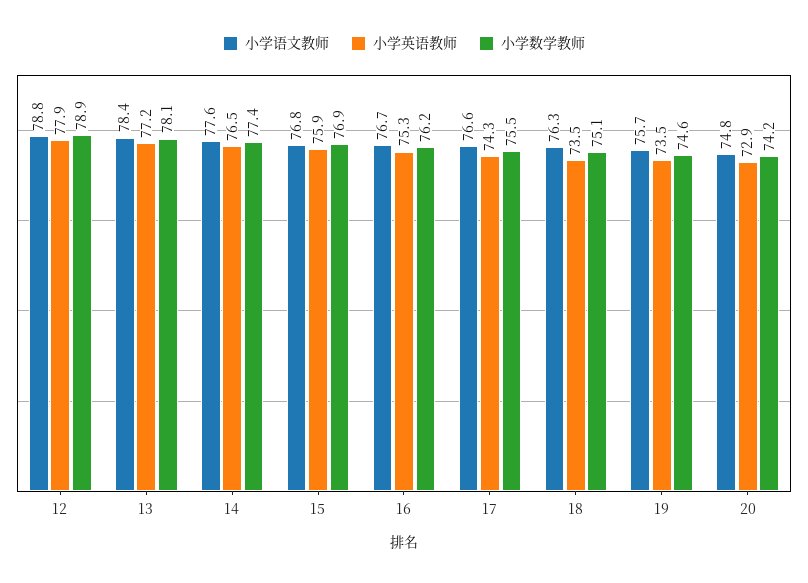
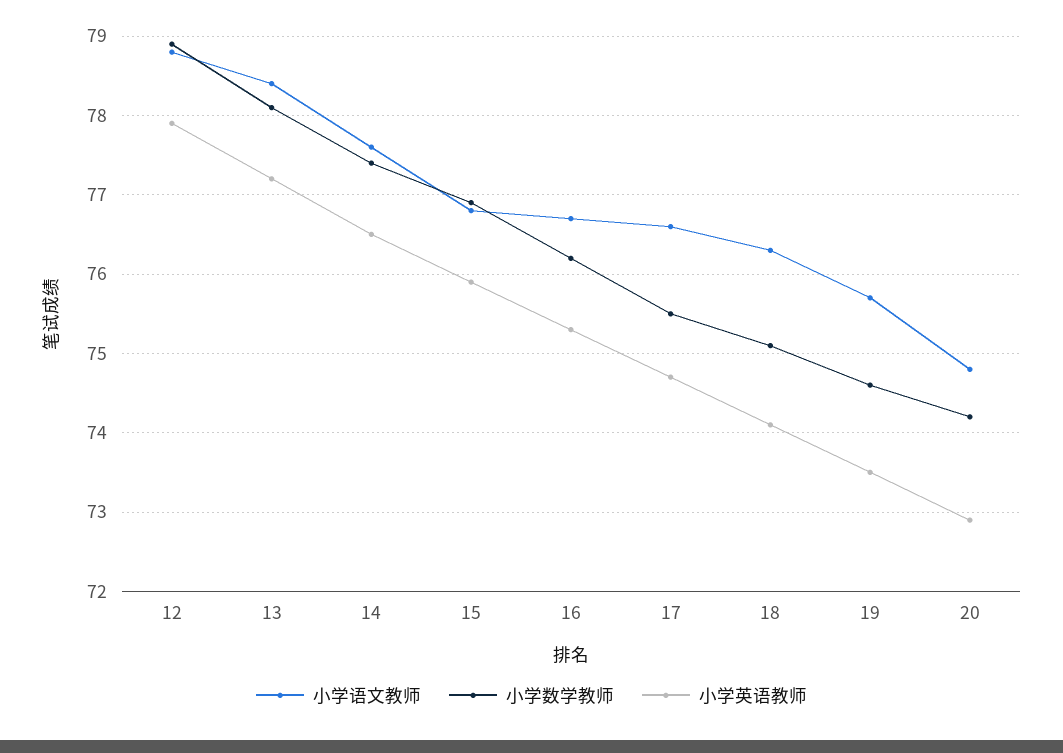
  {
    "小学语文教师": {
      "12": 78.8,
      "13": 78.4,
      "14": 77.6,
      "15": 76.8,
      "16": 76.7,
      "17": 76.6,
      "18": 76.3,
      "19": 75.7,
      "20": 74.8
    },
    "小学英语教师": {
      "12": 77.9,
      "13": 77.2,
      "14": 76.5,
      "15": 75.9,
      "16": 75.3,
-     "17": 74.3,
+     "17": 74.7,
-     "18": 73.5,
+     "18": 74.1,
      "19": 73.5,
      "20": 72.9
    },
    "小学数学教师": {
      "12": 78.9,
      "13": 78.1,
      "14": 77.4,
      "15": 76.9,
      "16": 76.2,
      "17": 75.5,
      "18": 75.1,
      "19": 74.6,
      "20": 74.2
    }
  }

